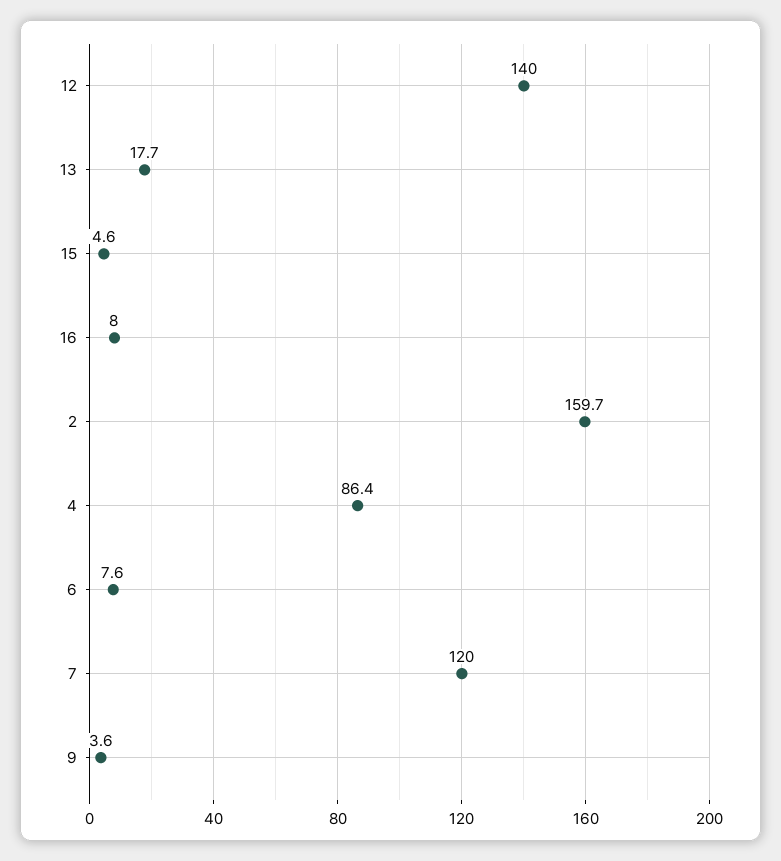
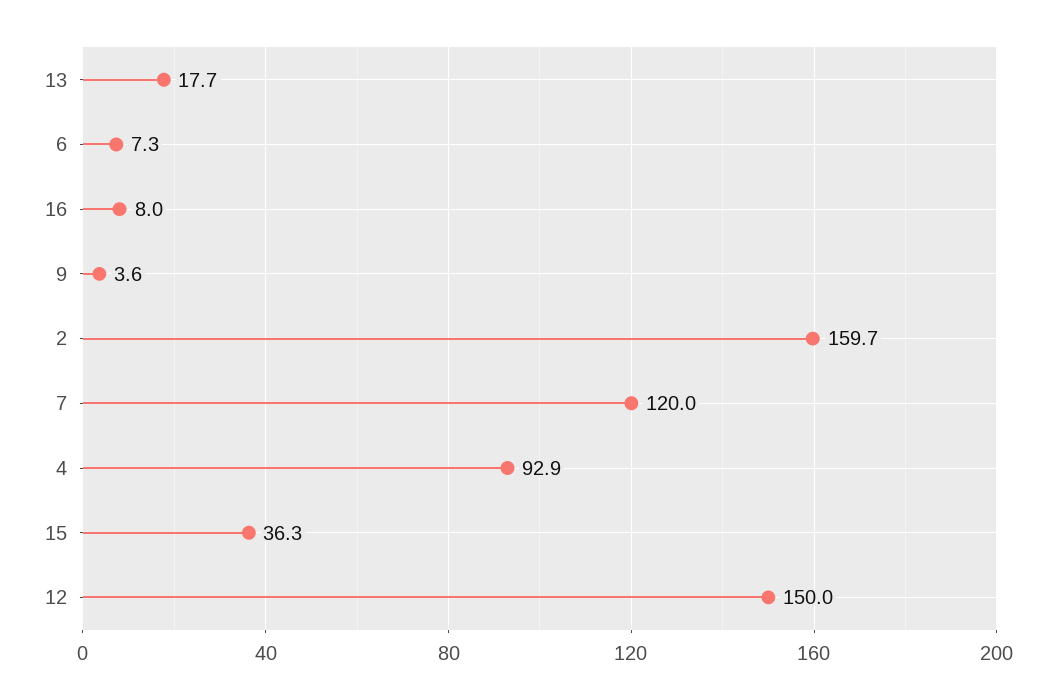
  {
-   "12": 140,
+   "12": 150,
    "13": 17.7,
-   "15": 4.6,
+   "15": 36.3,
    "16": 8,
    "2": 159.7,
-   "4": 86.4,
+   "4": 92.9,
-   "6": 7.6,
+   "6": 7.3,
    "7": 120,
    "9": 3.6
  }

